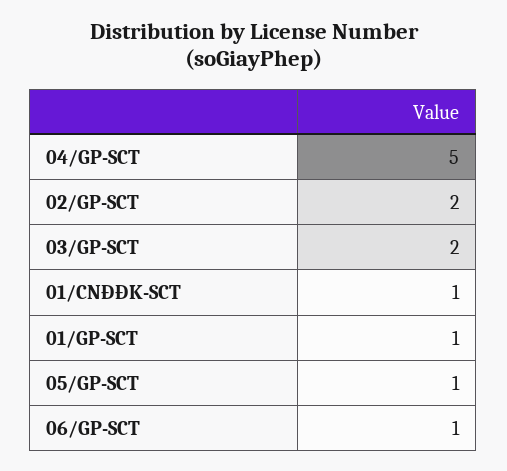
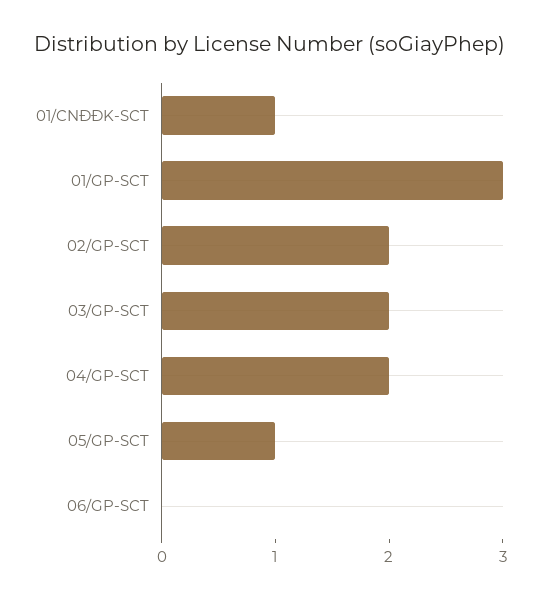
  {
-   "04/GP-SCT": 5,
+   "04/GP-SCT": 2,
    "02/GP-SCT": 2,
    "03/GP-SCT": 2,
    "01/CNĐĐK-SCT": 1,
-   "01/GP-SCT": 1,
+   "01/GP-SCT": 3,
    "05/GP-SCT": 1,
-   "06/GP-SCT": 1
+   "06/GP-SCT": 0
  }

